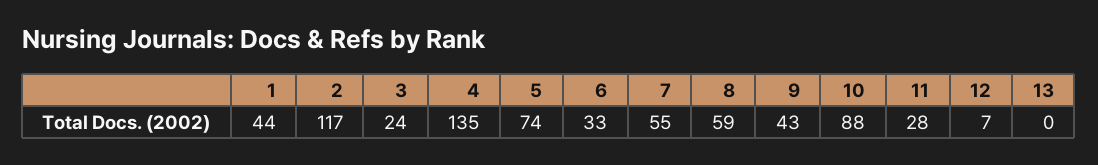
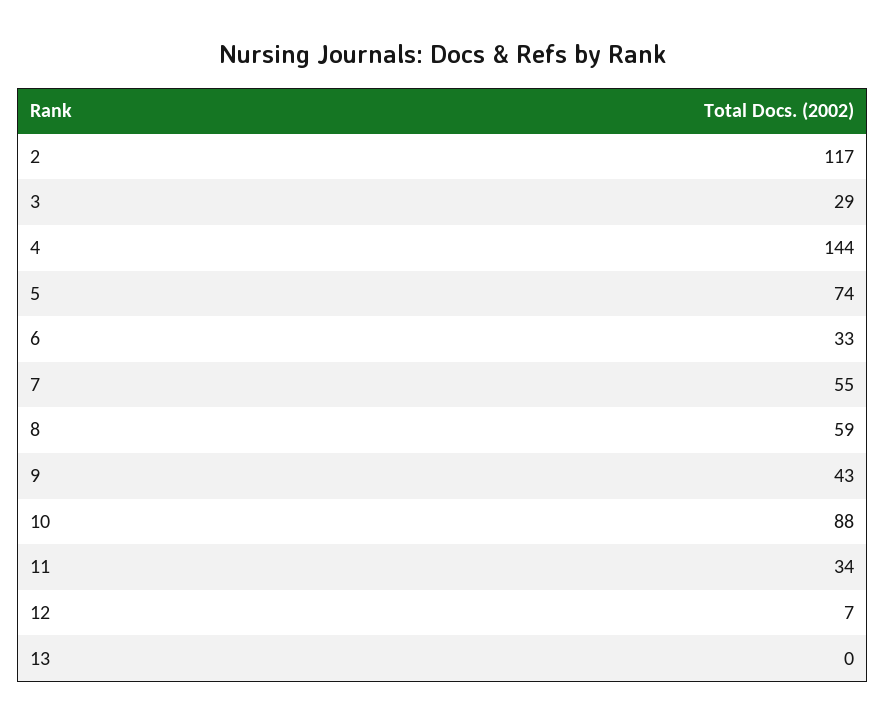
  {
-   "1": 44,
    "2": 117,
-   "3": 24,
+   "3": 29,
-   "4": 135,
+   "4": 144,
    "5": 74,
    "6": 33,
    "7": 55,
    "8": 59,
    "9": 43,
    "10": 88,
-   "11": 28,
+   "11": 34,
    "12": 7,
    "13": 0
  }

